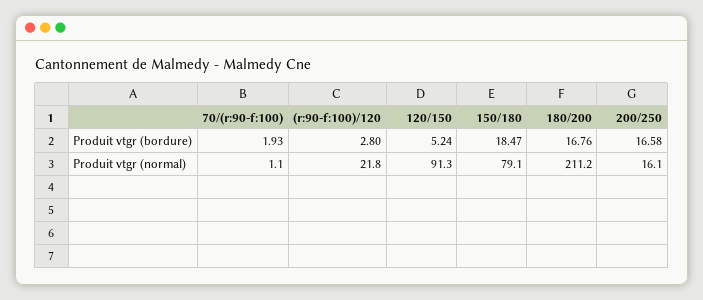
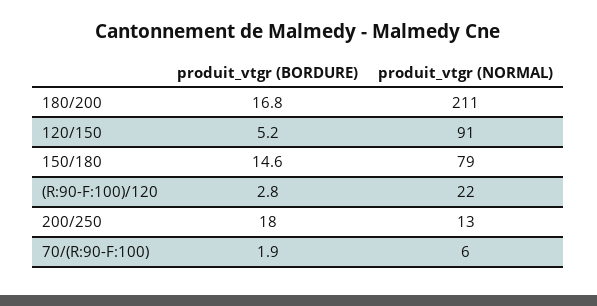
  {
    "70/(r:90-f:100)": {
      "Produit vtgr (bordure)": 1.93,
-     "Produit vtgr (normal)": 1.1
+     "Produit vtgr (normal)": 6
    },
    "(r:90-f:100)/120": {
      "Produit vtgr (bordure)": 2.8,
      "Produit vtgr (normal)": 21.8
    },
    "120/150": {
      "Produit vtgr (bordure)": 5.24,
      "Produit vtgr (normal)": 91.3
    },
    "150/180": {
-     "Produit vtgr (bordure)": 18.47,
+     "Produit vtgr (bordure)": 14.6,
      "Produit vtgr (normal)": 79.1
    },
    "180/200": {
      "Produit vtgr (bordure)": 16.76,
      "Produit vtgr (normal)": 211.2
    },
    "200/250": {
-     "Produit vtgr (bordure)": 16.58,
+     "Produit vtgr (bordure)": 18,
-     "Produit vtgr (normal)": 16.1
+     "Produit vtgr (normal)": 13
    }
  }

